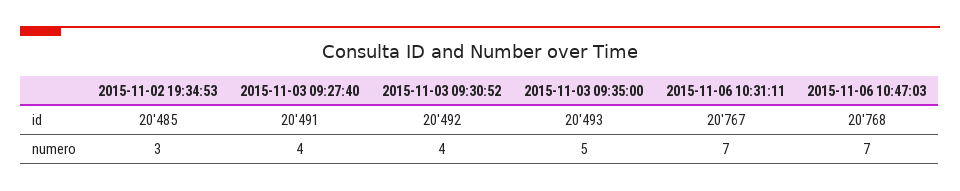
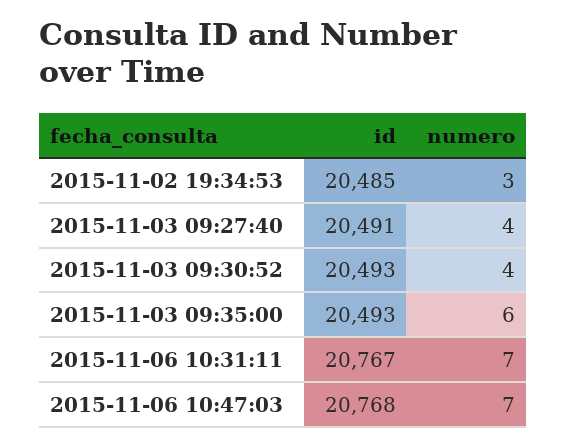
  {
    "2015-11-02 19:34:53": {
      "id": 20485,
      "numero": 3
    },
    "2015-11-03 09:27:40": {
      "id": 20491,
      "numero": 4
    },
    "2015-11-03 09:30:52": {
-     "id": 20492,
+     "id": 20493,
      "numero": 4
    },
    "2015-11-03 09:35:00": {
      "id": 20493,
-     "numero": 5
+     "numero": 6
    },
    "2015-11-06 10:31:11": {
      "id": 20767,
      "numero": 7
    },
    "2015-11-06 10:47:03": {
      "id": 20768,
      "numero": 7
    }
  }

